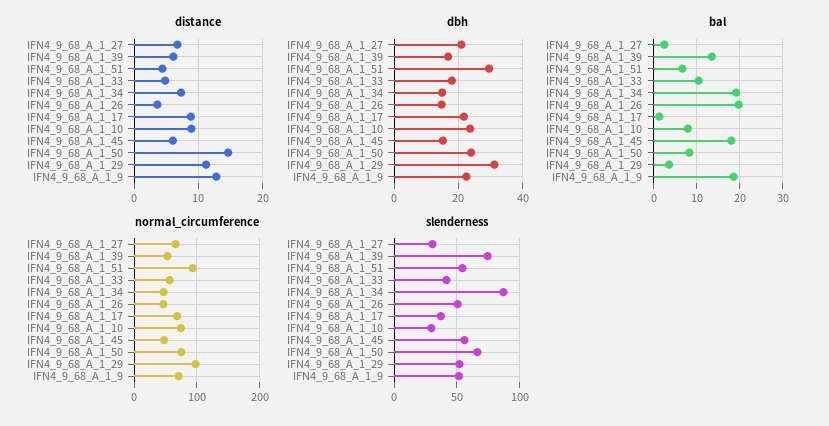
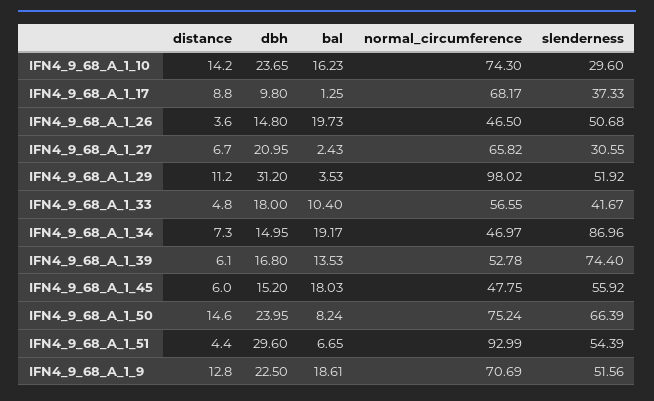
  {
    "distance": {
      "IFN4_9_68_A_1_27": 6.7,
      "IFN4_9_68_A_1_39": 6.1,
      "IFN4_9_68_A_1_51": 4.4,
      "IFN4_9_68_A_1_33": 4.8,
      "IFN4_9_68_A_1_34": 7.3,
      "IFN4_9_68_A_1_26": 3.6,
      "IFN4_9_68_A_1_17": 8.8,
-     "IFN4_9_68_A_1_10": 9,
+     "IFN4_9_68_A_1_10": 14.2,
      "IFN4_9_68_A_1_45": 6,
      "IFN4_9_68_A_1_50": 14.6,
      "IFN4_9_68_A_1_29": 11.2,
      "IFN4_9_68_A_1_9": 12.8
    },
    "dbh": {
      "IFN4_9_68_A_1_27": 20.95,
      "IFN4_9_68_A_1_39": 16.8,
      "IFN4_9_68_A_1_51": 29.6,
      "IFN4_9_68_A_1_33": 18,
      "IFN4_9_68_A_1_34": 14.95,
      "IFN4_9_68_A_1_26": 14.8,
-     "IFN4_9_68_A_1_17": 22,
+     "IFN4_9_68_A_1_17": 9.8,
      "IFN4_9_68_A_1_10": 23.65,
      "IFN4_9_68_A_1_45": 15.2,
      "IFN4_9_68_A_1_50": 23.95,
      "IFN4_9_68_A_1_29": 31.2,
      "IFN4_9_68_A_1_9": 22.5
    },
    "bal": {
      "IFN4_9_68_A_1_27": 2.43,
      "IFN4_9_68_A_1_39": 13.53,
      "IFN4_9_68_A_1_51": 6.65,
      "IFN4_9_68_A_1_33": 10.4,
      "IFN4_9_68_A_1_34": 19.17,
      "IFN4_9_68_A_1_26": 19.73,
      "IFN4_9_68_A_1_17": 1.25,
-     "IFN4_9_68_A_1_10": 8,
+     "IFN4_9_68_A_1_10": 16.23,
      "IFN4_9_68_A_1_45": 18.03,
      "IFN4_9_68_A_1_50": 8.24,
      "IFN4_9_68_A_1_29": 3.53,
      "IFN4_9_68_A_1_9": 18.61
    },
    "normal_circumference": {
      "IFN4_9_68_A_1_27": 65.82,
      "IFN4_9_68_A_1_39": 52.78,
      "IFN4_9_68_A_1_51": 92.99,
      "IFN4_9_68_A_1_33": 56.55,
      "IFN4_9_68_A_1_34": 46.97,
      "IFN4_9_68_A_1_26": 46.5,
      "IFN4_9_68_A_1_17": 68.17,
      "IFN4_9_68_A_1_10": 74.3,
      "IFN4_9_68_A_1_45": 47.75,
      "IFN4_9_68_A_1_50": 75.24,
      "IFN4_9_68_A_1_29": 98.02,
      "IFN4_9_68_A_1_9": 70.69
    },
    "slenderness": {
      "IFN4_9_68_A_1_27": 30.55,
      "IFN4_9_68_A_1_39": 74.4,
      "IFN4_9_68_A_1_51": 54.39,
      "IFN4_9_68_A_1_33": 41.67,
      "IFN4_9_68_A_1_34": 86.96,
      "IFN4_9_68_A_1_26": 50.68,
      "IFN4_9_68_A_1_17": 37.33,
      "IFN4_9_68_A_1_10": 29.6,
      "IFN4_9_68_A_1_45": 55.92,
      "IFN4_9_68_A_1_50": 66.39,
      "IFN4_9_68_A_1_29": 51.92,
      "IFN4_9_68_A_1_9": 51.56
    }
  }

